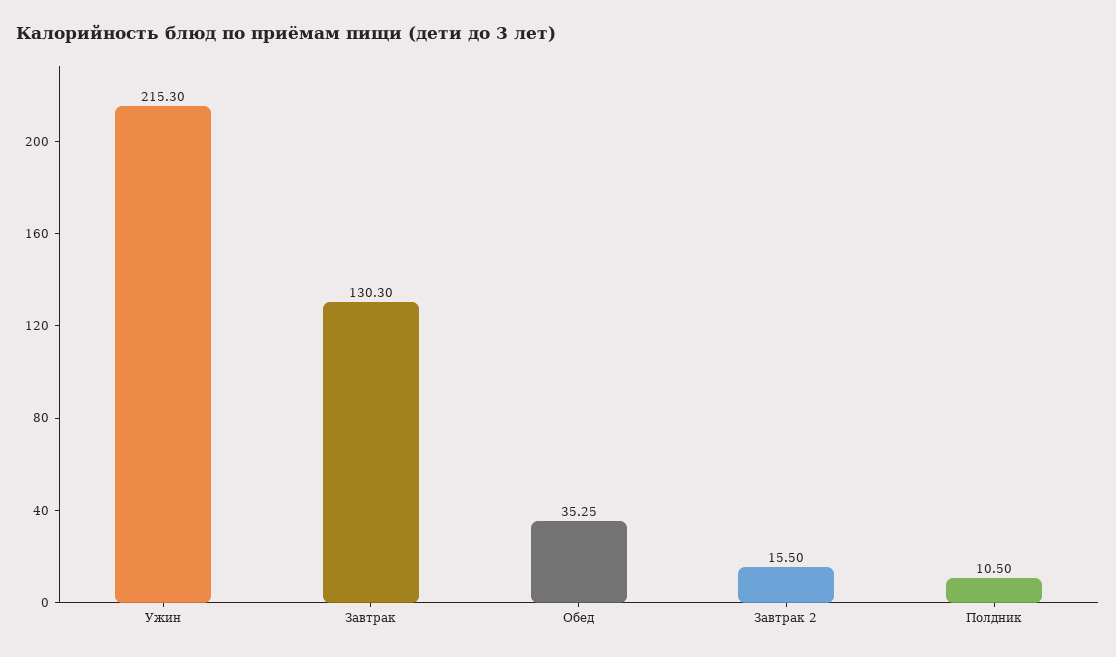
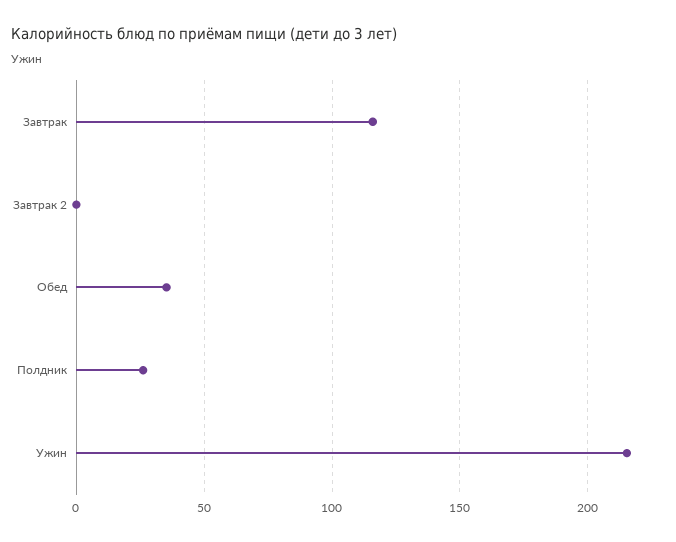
  {
    "Ужин": 215.3,
-   "Завтрак": 130.3,
+   "Завтрак": 115,
    "Обед": 35.25,
-   "Завтрак 2": 15.5,
+   "Завтрак 2": 0,
-   "Полдник": 10.5
+   "Полдник": 25
  }

